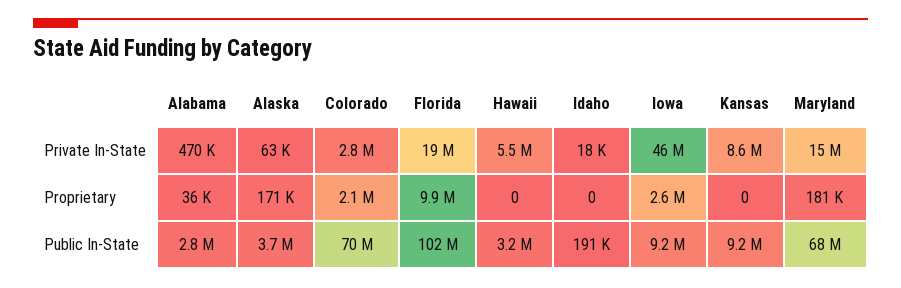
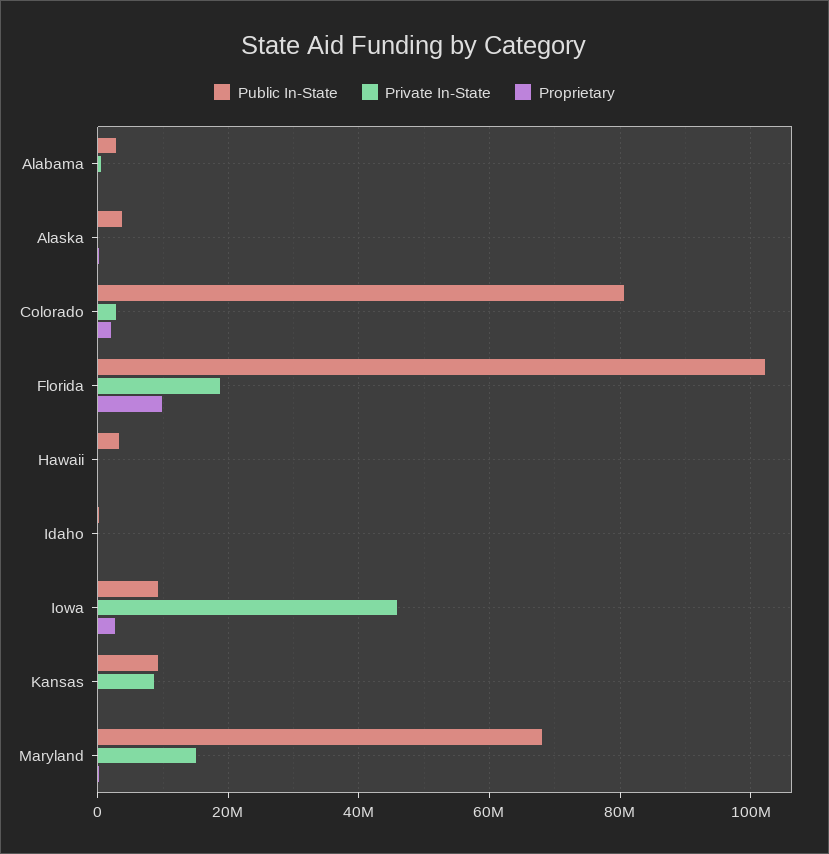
  {
    "Private In-State": {
      "Alabama": 470000,
      "Alaska": 63000,
      "Colorado": 2800000,
      "Florida": 19000000,
-     "Hawaii": 5500000,
+     "Hawaii": 0,
      "Idaho": 18000,
      "Iowa": 46000000,
      "Kansas": 8600000,
      "Maryland": 15000000
    },
    "Proprietary": {
      "Alabama": 36000,
      "Alaska": 171000,
      "Colorado": 2100000,
      "Florida": 9900000,
      "Hawaii": 0,
      "Idaho": 0,
      "Iowa": 2600000,
      "Kansas": 0,
      "Maryland": 181000
    },
    "Public In-State": {
      "Alabama": 2800000,
      "Alaska": 3700000,
-     "Colorado": 70000000,
+     "Colorado": 80000000,
      "Florida": 102000000,
      "Hawaii": 3200000,
      "Idaho": 191000,
      "Iowa": 9200000,
      "Kansas": 9200000,
      "Maryland": 68000000
    }
  }

